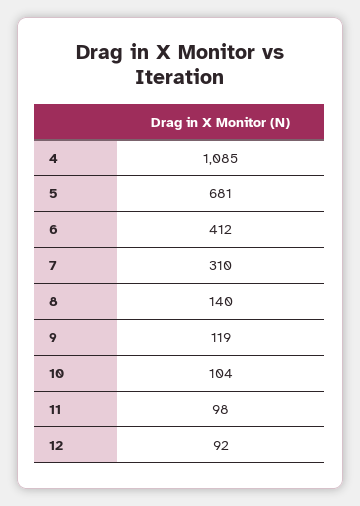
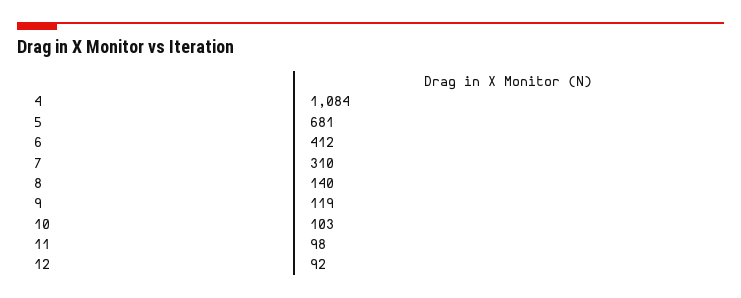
  {
-   "4": 1085,
+   "4": 1084,
    "5": 681,
    "6": 412,
    "7": 310,
    "8": 140,
    "9": 119,
-   "10": 104,
+   "10": 103,
    "11": 98,
    "12": 92
  }

